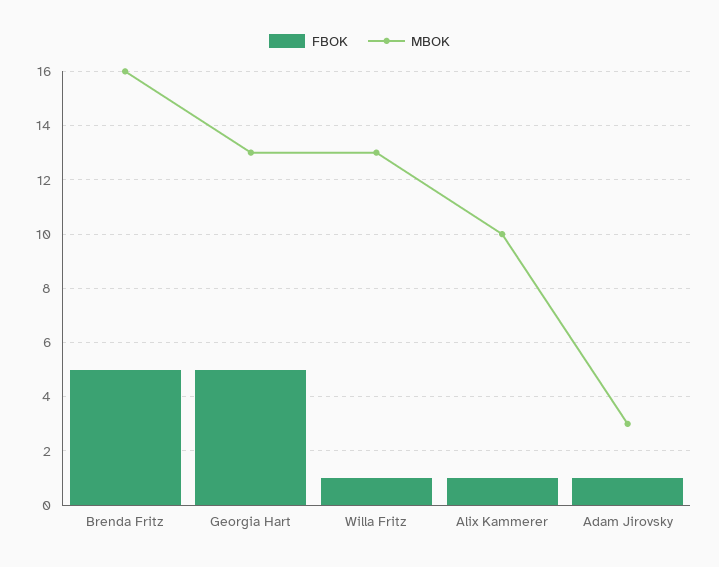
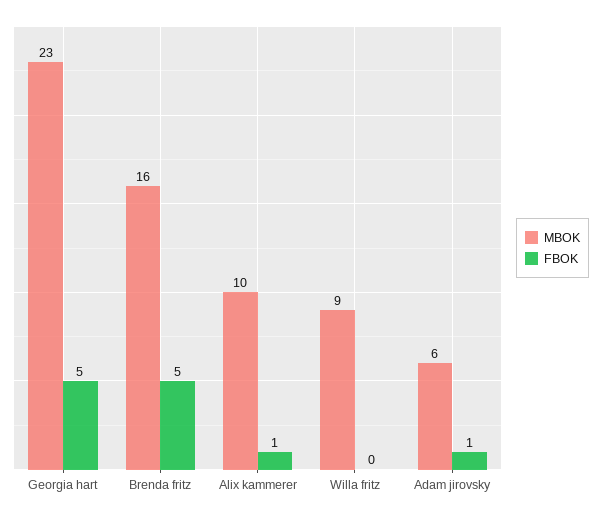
  {
    "FBOK": {
      "Brenda Fritz": 5,
      "Georgia Hart": 5,
-     "Willa Fritz": 1,
+     "Willa Fritz": 0,
      "Alix Kammerer": 1,
      "Adam Jirovsky": 1
    },
    "MBOK": {
      "Brenda Fritz": 16,
-     "Georgia Hart": 13,
+     "Georgia Hart": 23,
-     "Willa Fritz": 13,
+     "Willa Fritz": 9,
      "Alix Kammerer": 10,
-     "Adam Jirovsky": 3
+     "Adam Jirovsky": 6
    }
  }

